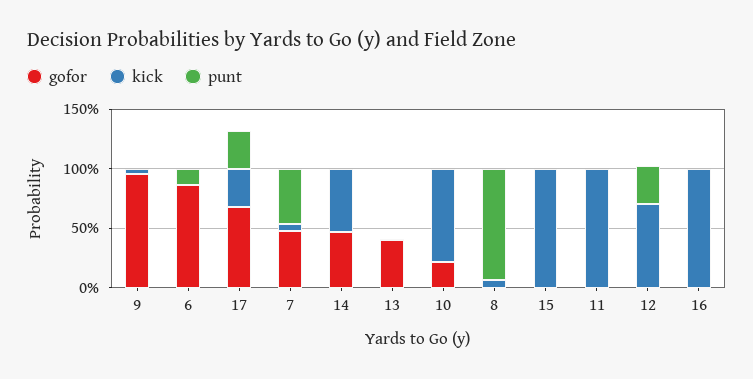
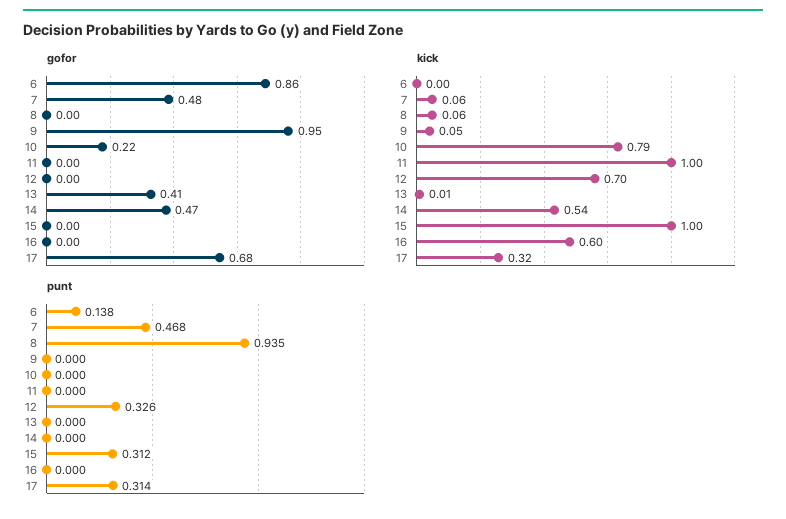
  {
    "gofor": {
      "9": 0.95,
      "6": 0.86,
      "17": 0.68,
      "7": 0.48,
      "14": 0.47,
      "13": 0.41,
      "10": 0.22,
      "8": 0,
      "15": 0,
      "11": 0,
      "12": 0,
      "16": 0
    },
    "kick": {
      "9": 0.05,
      "6": 0,
      "17": 0.32,
      "7": 0.06,
      "14": 0.54,
      "13": 0.01,
      "10": 0.79,
      "8": 0.06,
      "15": 1,
      "11": 1,
      "12": 0.7,
-     "16": 1
+     "16": 0.6
    },
    "punt": {
      "9": 0,
      "6": 0.138,
      "17": 0.314,
      "7": 0.468,
      "14": 0,
      "13": 0,
      "10": 0,
      "8": 0.935,
-     "15": 0,
+     "15": 0.312,
      "11": 0,
      "12": 0.326,
      "16": 0
    }
  }

